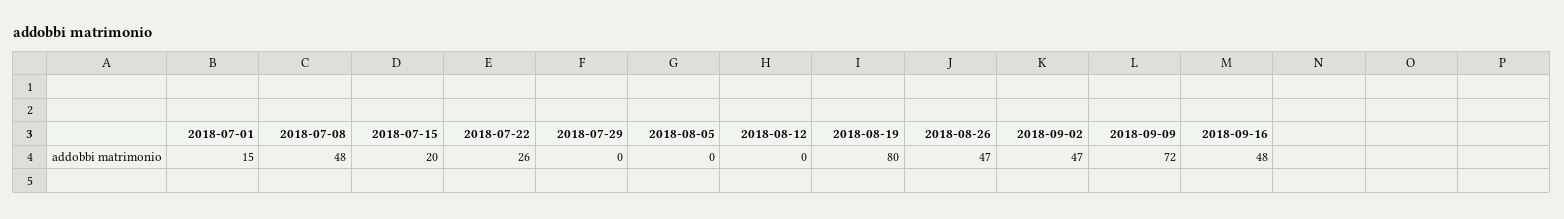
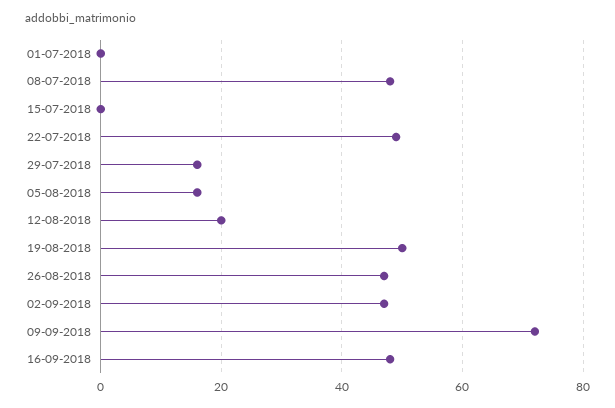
  {
-   "2018-07-01": 15,
+   "2018-07-01": 0,
    "2018-07-08": 48,
-   "2018-07-15": 20,
+   "2018-07-15": 0,
-   "2018-07-22": 26,
+   "2018-07-22": 50,
-   "2018-07-29": 0,
+   "2018-07-29": 15,
-   "2018-08-05": 0,
+   "2018-08-05": 15,
-   "2018-08-12": 0,
+   "2018-08-12": 20,
-   "2018-08-19": 80,
+   "2018-08-19": 50,
    "2018-08-26": 47,
    "2018-09-02": 47,
    "2018-09-09": 72,
    "2018-09-16": 48
  }

